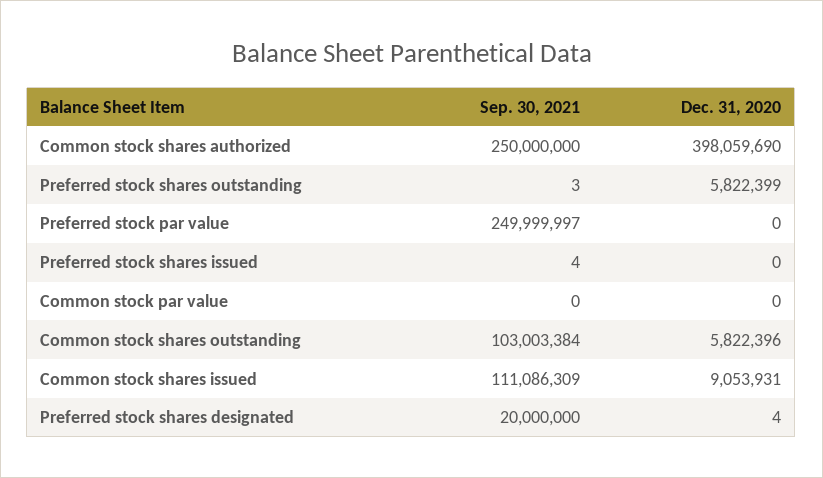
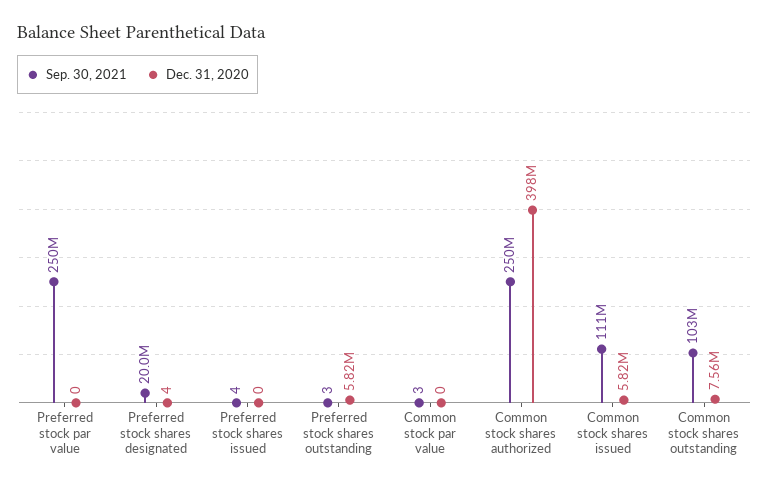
  {
    "Sep. 30, 2021": {
      "Common stock shares authorized": 250000000,
      "Preferred stock shares outstanding": 3,
      "Preferred stock par value": 249999997,
      "Preferred stock shares issued": 4,
-     "Common stock par value": 0,
+     "Common stock par value": 3,
      "Common stock shares outstanding": 103003384,
      "Common stock shares issued": 111086309,
      "Preferred stock shares designated": 20000000
    },
    "Dec. 31, 2020": {
      "Common stock shares authorized": 398059690,
      "Preferred stock shares outstanding": 5822399,
      "Preferred stock par value": 0,
      "Preferred stock shares issued": 0,
      "Common stock par value": 0,
-     "Common stock shares outstanding": 5822396,
+     "Common stock shares outstanding": 7560000,
-     "Common stock shares issued": 9053931,
+     "Common stock shares issued": 5820000,
      "Preferred stock shares designated": 4
    }
  }

